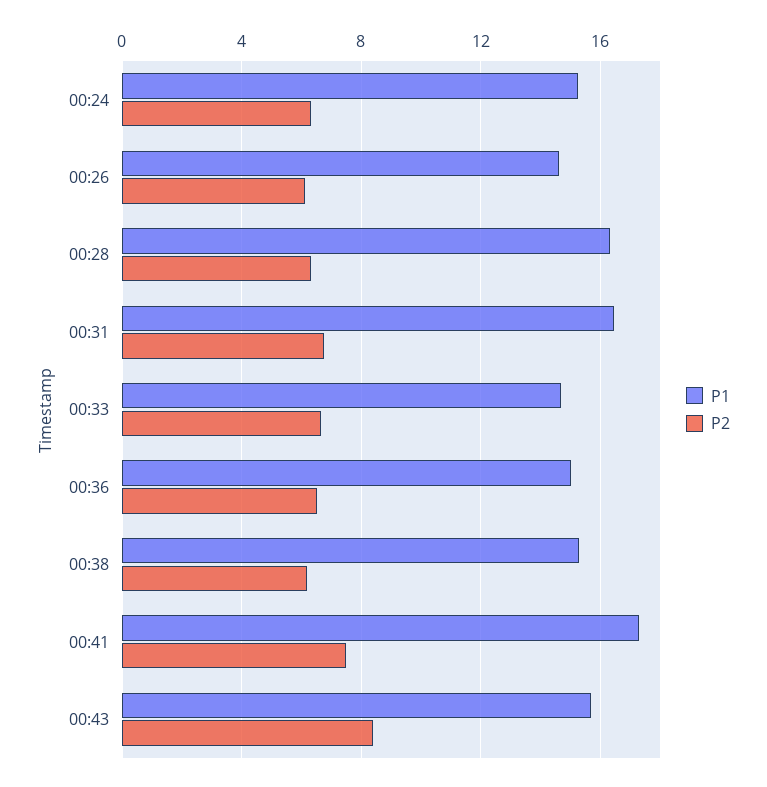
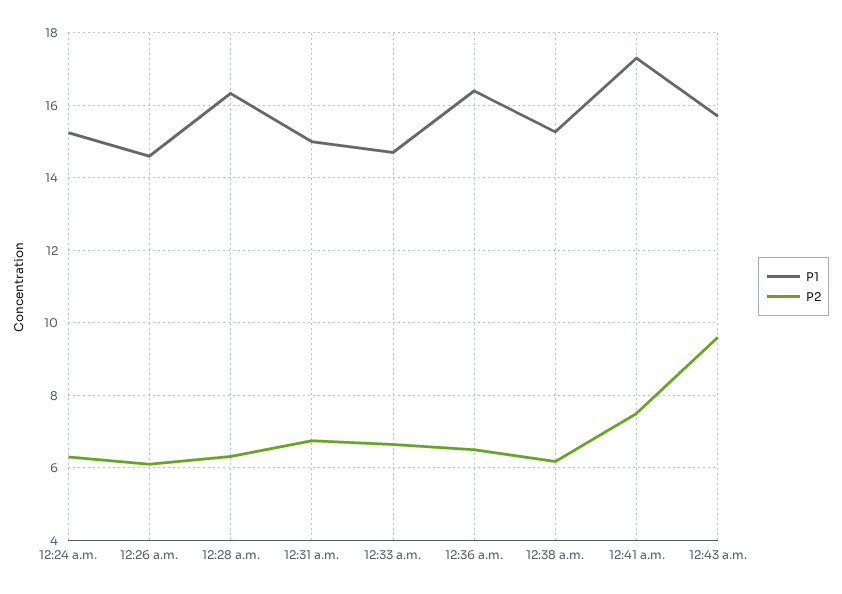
  {
    "P1": {
      "00:24": 15.2,
      "00:26": 14.6,
      "00:28": 16.4,
-     "00:31": 16.5,
+     "00:31": 15,
      "00:33": 14.8,
-     "00:36": 15,
+     "00:36": 16.4,
      "00:38": 15.2,
      "00:41": 17.4,
      "00:43": 15.8
    },
    "P2": {
      "00:24": 6.4,
      "00:26": 6.2,
      "00:28": 6.4,
      "00:31": 6.8,
      "00:33": 6.6,
      "00:36": 6.6,
      "00:38": 6.2,
      "00:41": 7.6,
-     "00:43": 8.5
+     "00:43": 9.6
    }
  }

